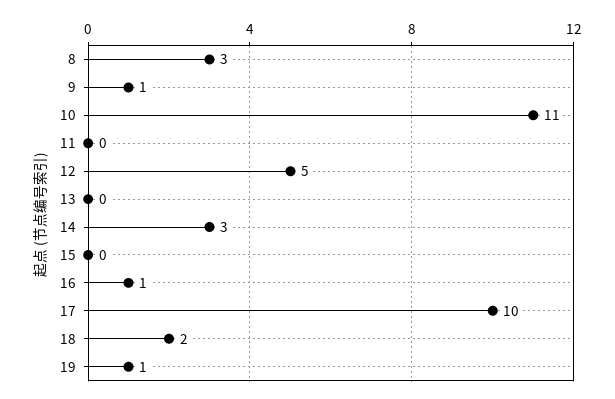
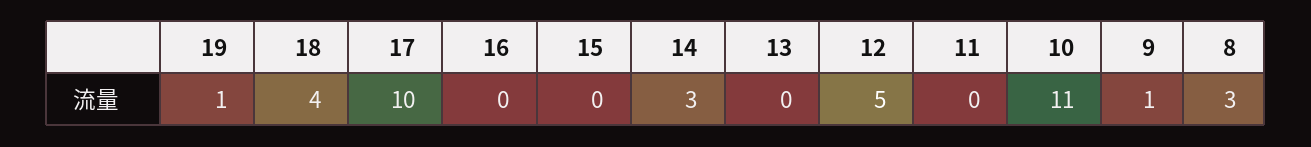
  {
    "8": 3,
    "9": 1,
    "10": 11,
    "11": 0,
    "12": 5,
    "13": 0,
    "14": 3,
    "15": 0,
-   "16": 1,
+   "16": 0,
    "17": 10,
-   "18": 2,
+   "18": 4,
    "19": 1
  }

